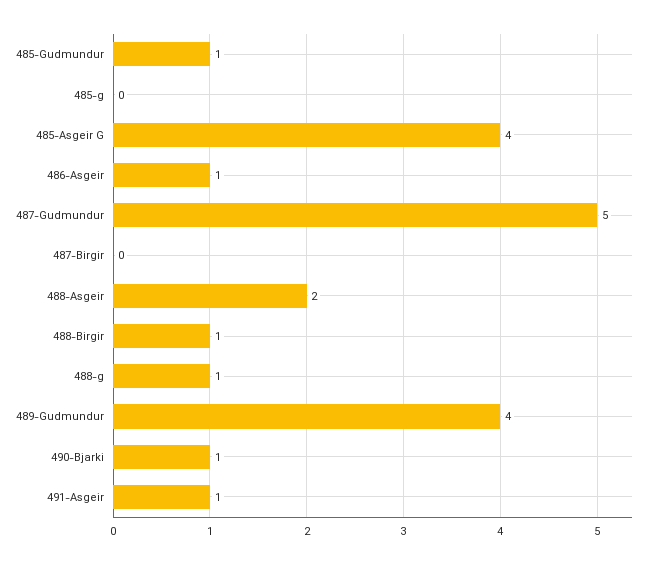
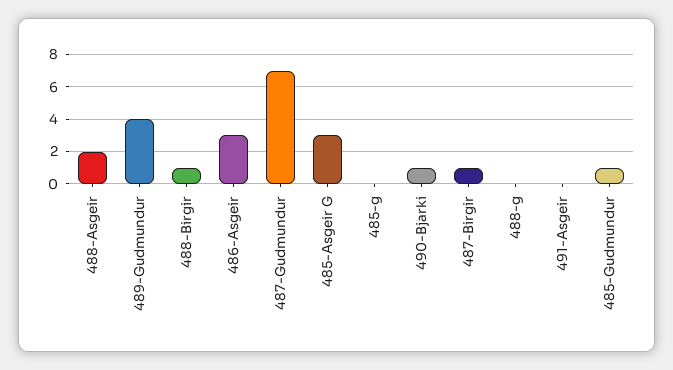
  {
    "485-Gudmundur": 1,
    "485-g": 0,
-   "485-Asgeir G": 4,
+   "485-Asgeir G": 3,
-   "486-Asgeir": 1,
+   "486-Asgeir": 3,
-   "487-Gudmundur": 5,
+   "487-Gudmundur": 7,
-   "487-Birgir": 0,
+   "487-Birgir": 1,
    "488-Asgeir": 2,
    "488-Birgir": 1,
-   "488-g": 1,
+   "488-g": 0,
    "489-Gudmundur": 4,
    "490-Bjarki": 1,
-   "491-Asgeir": 1
+   "491-Asgeir": 0
  }

